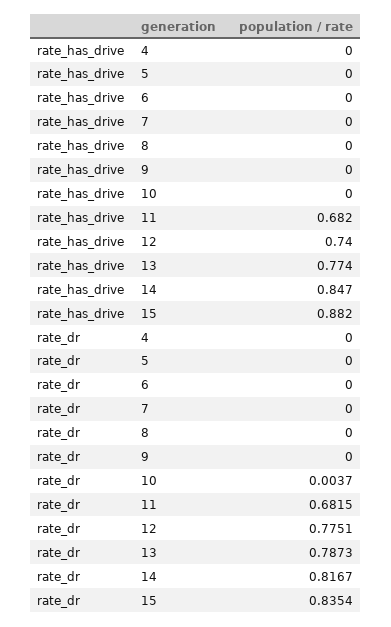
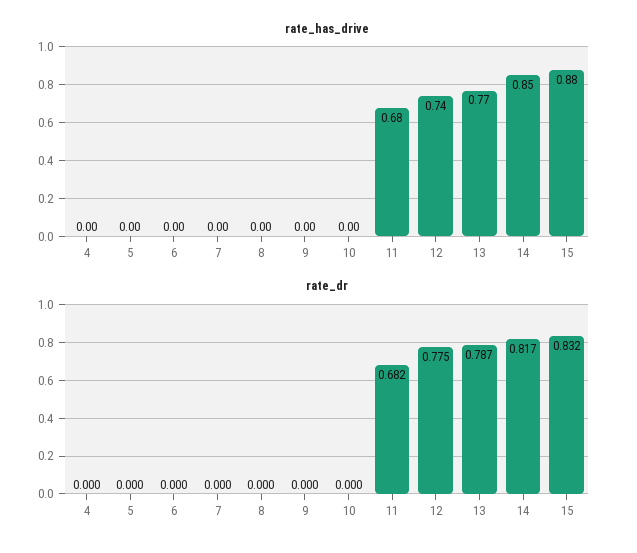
  {
    "rate_has_drive": {
      "4": 0,
      "5": 0,
      "6": 0,
      "7": 0,
      "8": 0,
      "9": 0,
      "10": 0,
      "11": 0.682,
      "12": 0.74,
      "13": 0.774,
      "14": 0.847,
      "15": 0.882
    },
    "rate_dr": {
      "4": 0,
      "5": 0,
      "6": 0,
      "7": 0,
      "8": 0,
      "9": 0,
-     "10": 0.0037,
+     "10": 0,
      "11": 0.6815,
      "12": 0.7751,
      "13": 0.7873,
      "14": 0.8167,
-     "15": 0.8354
+     "15": 0.832
    }
  }

